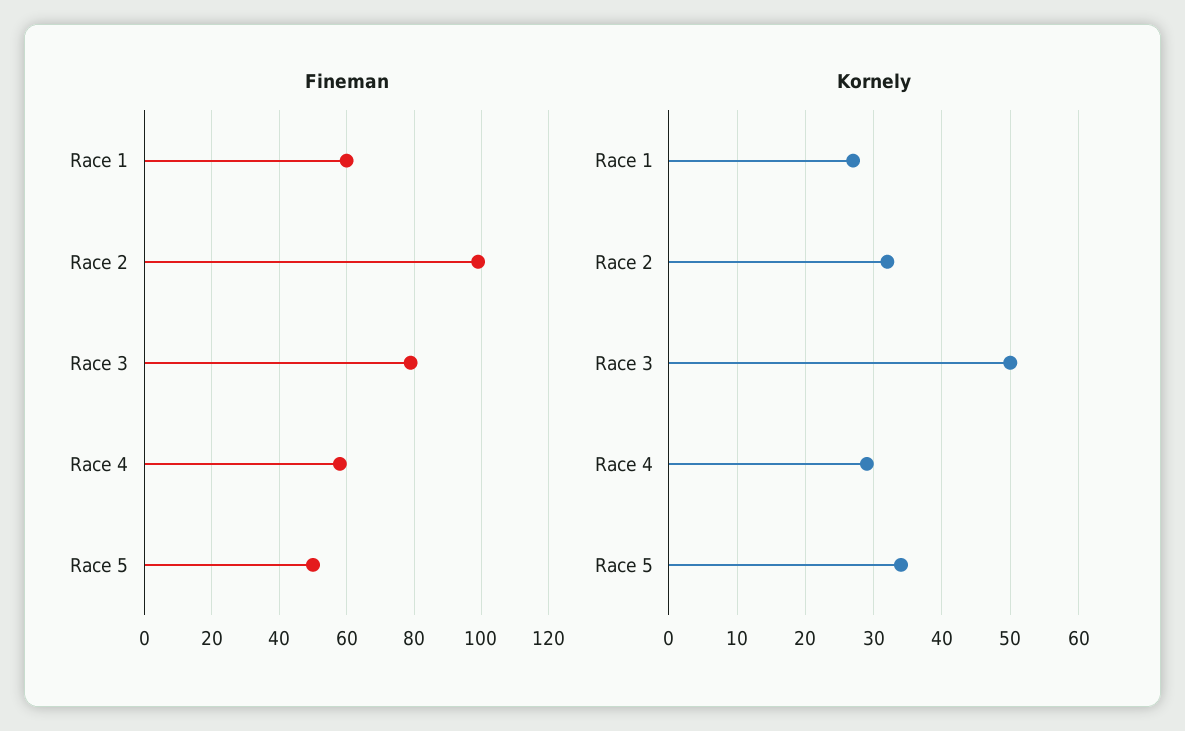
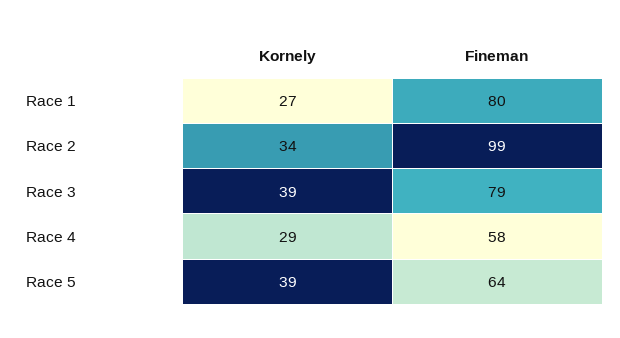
  {
    "Fineman": {
-     "Race 1": 60,
+     "Race 1": 80,
      "Race 2": 99,
      "Race 3": 79,
      "Race 4": 58,
-     "Race 5": 50
+     "Race 5": 64
    },
    "Kornely": {
      "Race 1": 27,
-     "Race 2": 32,
+     "Race 2": 34,
-     "Race 3": 50,
+     "Race 3": 39,
      "Race 4": 29,
-     "Race 5": 34
+     "Race 5": 39
    }
  }

